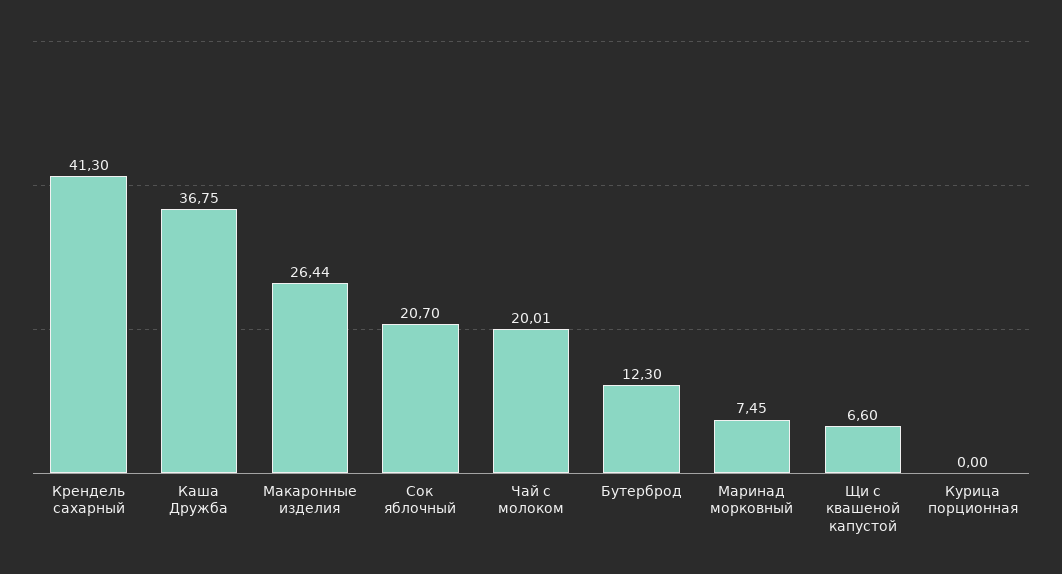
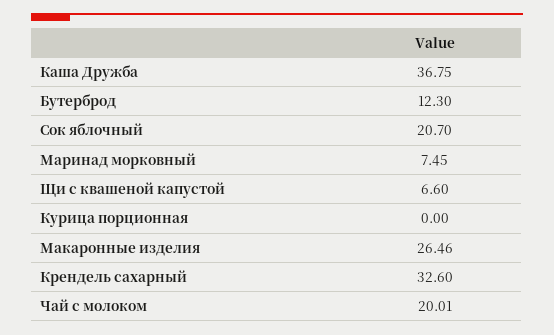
  {
-   "Крендель сахарный": 41.3,
+   "Крендель сахарный": 32.6,
    "Каша Дружба": 36.75,
-   "Макаронные изделия": 26.44,
+   "Макаронные изделия": 26.46,
    "Сок яблочный": 20.7,
    "Чай с молоком": 20.01,
    "Бутерброд": 12.3,
    "Маринад морковный": 7.45,
    "Щи с квашеной капустой": 6.6,
    "Курица порционная": 0
  }

